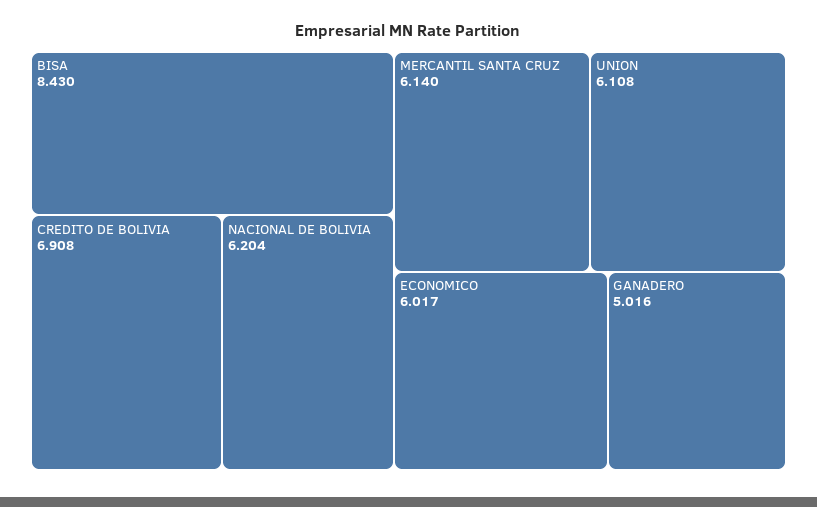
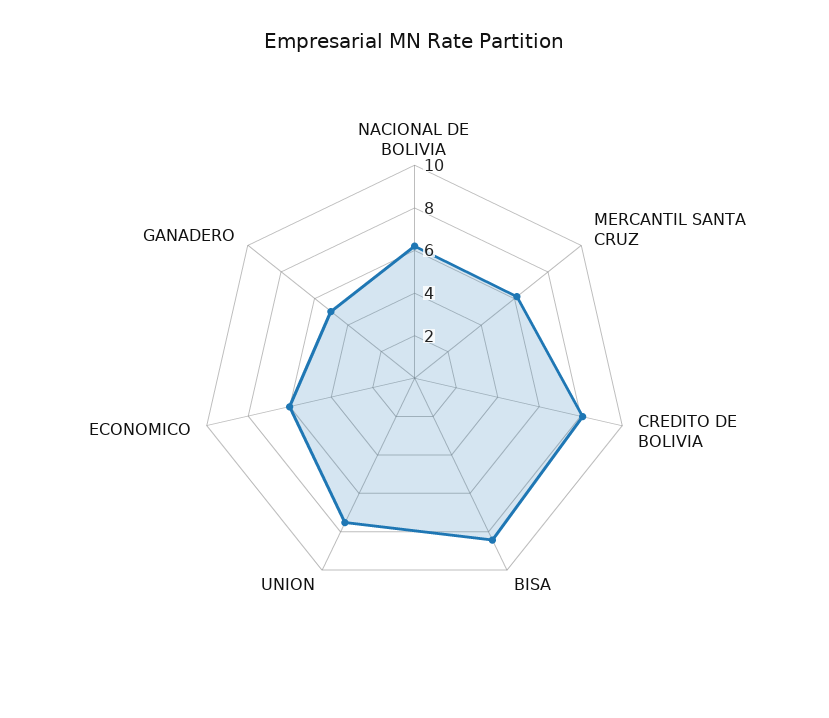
  {
    "BISA": 8.43,
-   "CREDITO DE BOLIVIA": 6.908,
+   "CREDITO DE BOLIVIA": 8,
    "NACIONAL DE BOLIVIA": 6.204,
    "MERCANTIL SANTA CRUZ": 6.14,
-   "UNION": 6.108,
+   "UNION": 7.5,
    "ECONOMICO": 6.017,
    "GANADERO": 5.016
  }

